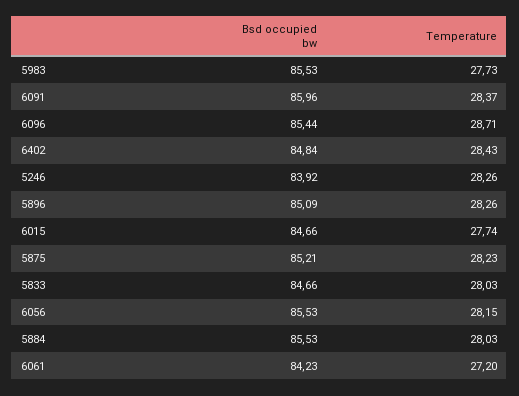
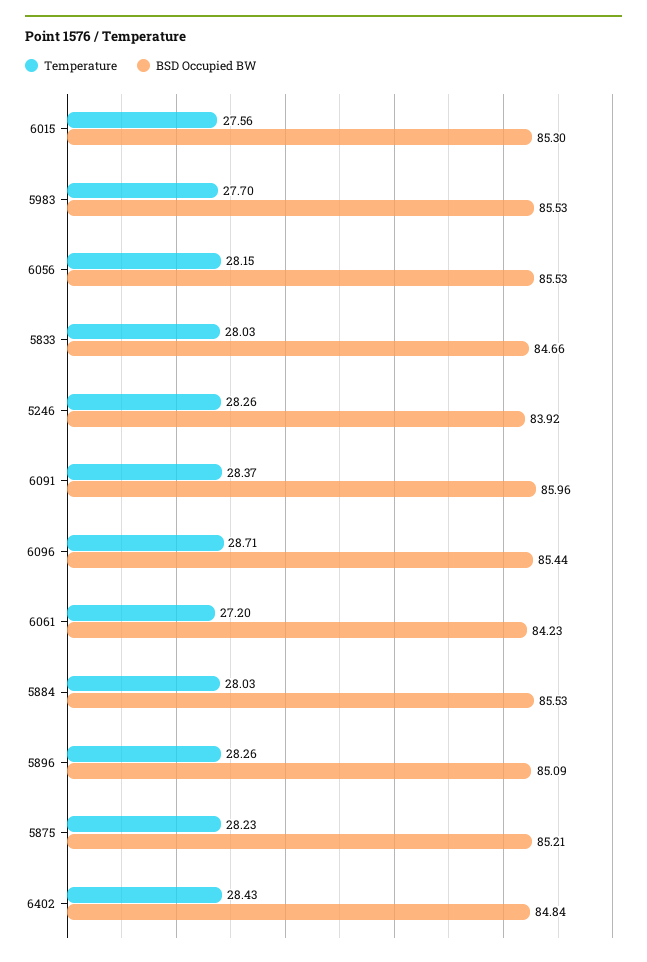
  {
    "Bsd occupied bw": {
      "5983": 85.53,
      "6091": 85.96,
      "6096": 85.44,
      "6402": 84.84,
      "5246": 83.92,
      "5896": 85.09,
-     "6015": 84.66,
+     "6015": 85.3,
      "5875": 85.21,
      "5833": 84.66,
      "6056": 85.53,
      "5884": 85.53,
      "6061": 84.23
    },
    "Temperature": {
-     "5983": 27.73,
+     "5983": 27.7,
      "6091": 28.37,
      "6096": 28.71,
      "6402": 28.43,
      "5246": 28.26,
      "5896": 28.26,
-     "6015": 27.74,
+     "6015": 27.56,
      "5875": 28.23,
      "5833": 28.03,
      "6056": 28.15,
      "5884": 28.03,
      "6061": 27.2
    }
  }

